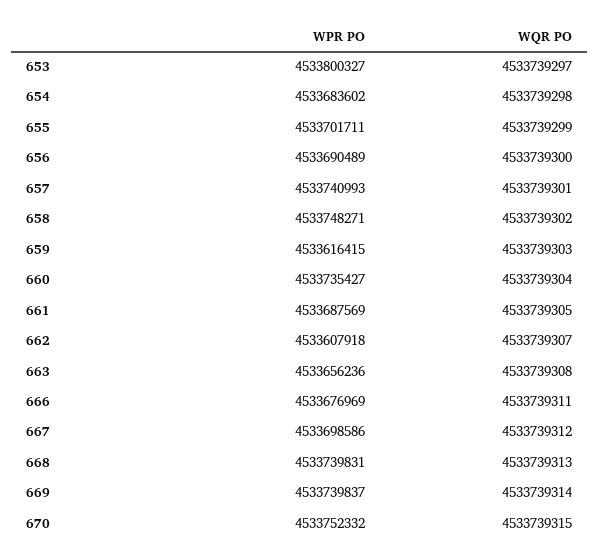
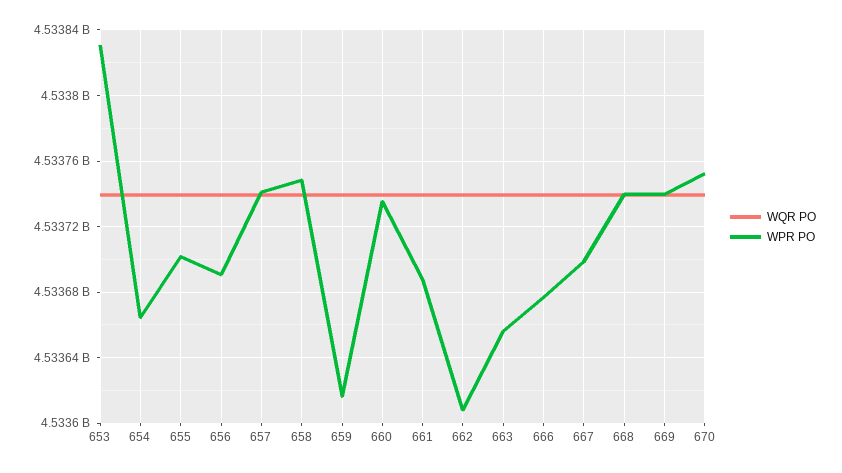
  {
    "WPR PO": {
-     "653": 4533800327,
+     "653": 4533830000,
-     "654": 4533683602,
+     "654": 4533665000,
      "655": 4533701711,
      "656": 4533690489,
      "657": 4533740993,
      "658": 4533748271,
      "659": 4533616415,
      "660": 4533735427,
      "661": 4533687569,
      "662": 4533607918,
      "663": 4533656236,
      "666": 4533676969,
      "667": 4533698586,
      "668": 4533739831,
      "669": 4533739837,
      "670": 4533752332
    },
    "WQR PO": {
      "653": 4533739297,
      "654": 4533739298,
      "655": 4533739299,
      "656": 4533739300,
      "657": 4533739301,
      "658": 4533739302,
      "659": 4533739303,
      "660": 4533739304,
      "661": 4533739305,
      "662": 4533739307,
      "663": 4533739308,
      "666": 4533739311,
      "667": 4533739312,
      "668": 4533739313,
      "669": 4533739314,
      "670": 4533739315
    }
  }

